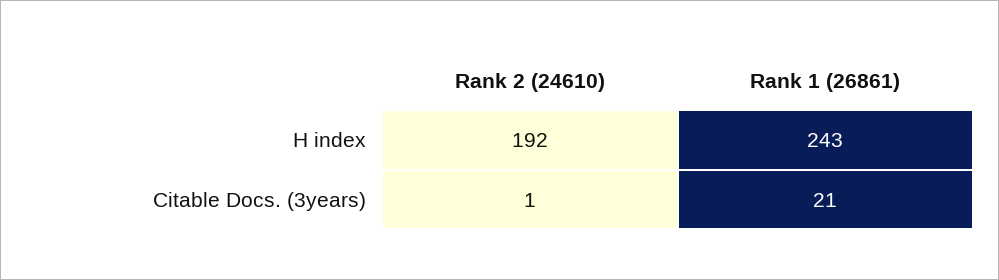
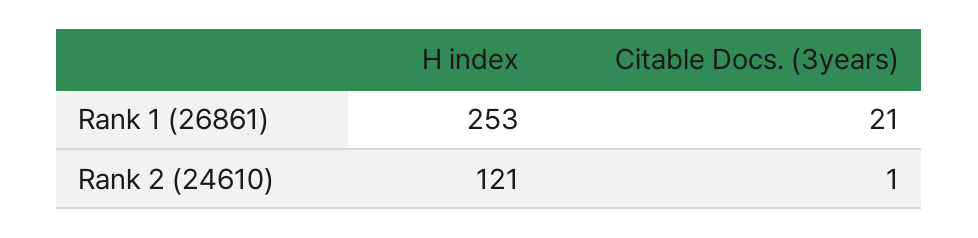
  {
    "Rank 2 (24610)": {
-     "H index": 192,
+     "H index": 121,
      "Citable Docs. (3years)": 1
    },
    "Rank 1 (26861)": {
-     "H index": 243,
+     "H index": 253,
      "Citable Docs. (3years)": 21
    }
  }

